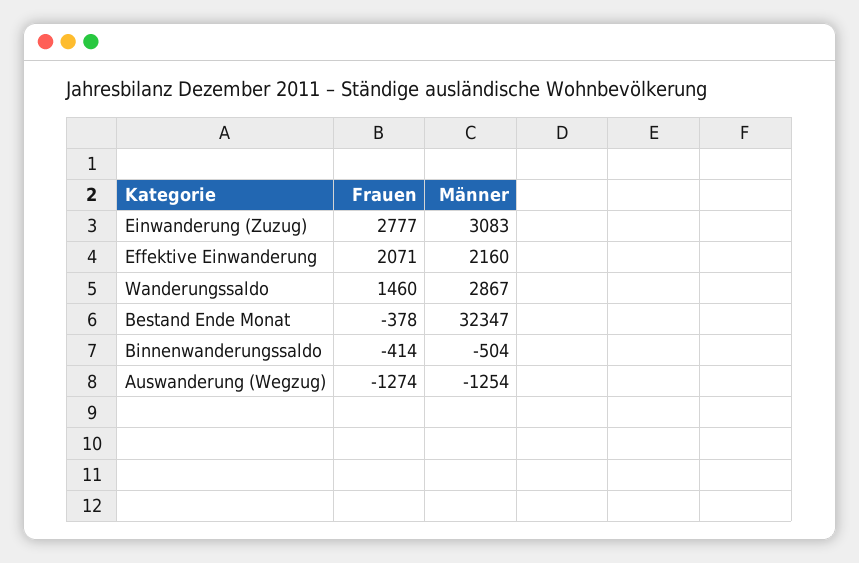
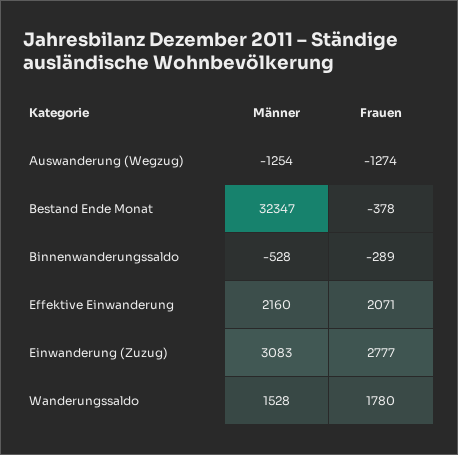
  {
    "Frauen": {
      "Einwanderung (Zuzug)": 2777,
      "Effektive Einwanderung": 2071,
-     "Wanderungssaldo": 1460,
+     "Wanderungssaldo": 1780,
      "Bestand Ende Monat": -378,
-     "Binnenwanderungssaldo": -414,
+     "Binnenwanderungssaldo": -289,
      "Auswanderung (Wegzug)": -1274
    },
    "Männer": {
      "Einwanderung (Zuzug)": 3083,
      "Effektive Einwanderung": 2160,
-     "Wanderungssaldo": 2867,
+     "Wanderungssaldo": 1528,
      "Bestand Ende Monat": 32347,
-     "Binnenwanderungssaldo": -504,
+     "Binnenwanderungssaldo": -528,
      "Auswanderung (Wegzug)": -1254
    }
  }

